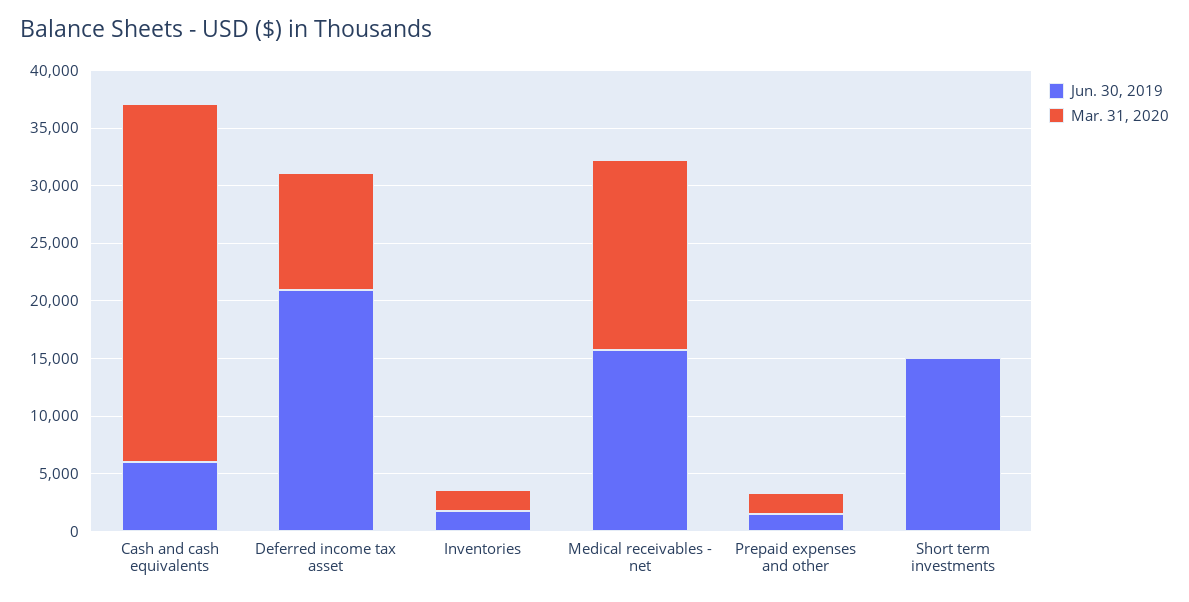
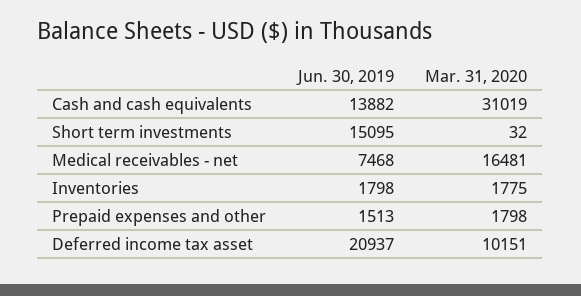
  {
    "Jun. 30, 2019": {
-     "Cash and cash equivalents": 6000,
+     "Cash and cash equivalents": 13882,
      "Deferred income tax asset": 20937,
      "Inventories": 1798,
-     "Medical receivables - net": 16000,
+     "Medical receivables - net": 7468,
      "Prepaid expenses and other": 1513,
      "Short term investments": 15095
    },
    "Mar. 31, 2020": {
      "Cash and cash equivalents": 31019,
      "Deferred income tax asset": 10151,
      "Inventories": 1775,
      "Medical receivables - net": 16481,
      "Prepaid expenses and other": 1798,
      "Short term investments": 32
    }
  }

